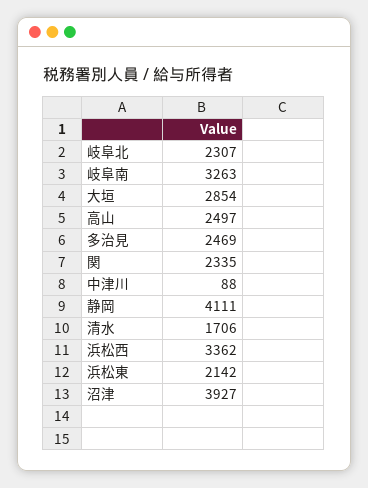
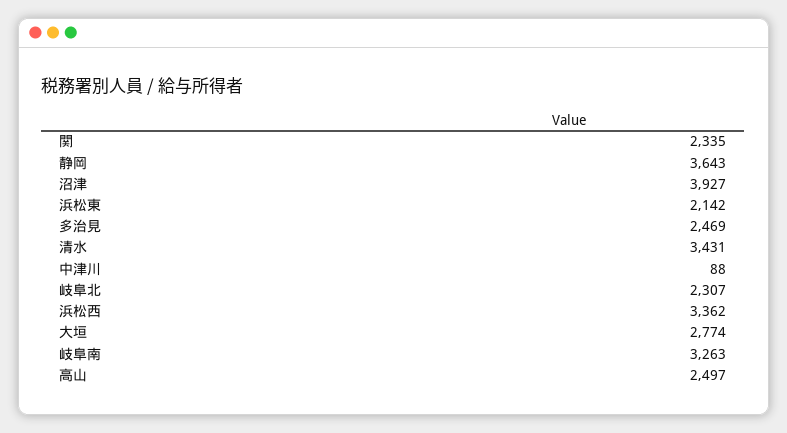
  {
    "岐阜北": 2307,
    "岐阜南": 3263,
-   "大垣": 2854,
+   "大垣": 2774,
    "高山": 2497,
    "多治見": 2469,
    "関": 2335,
    "中津川": 88,
-   "静岡": 4111,
+   "静岡": 3643,
-   "清水": 1706,
+   "清水": 3431,
    "浜松西": 3362,
    "浜松東": 2142,
    "沼津": 3927
  }

